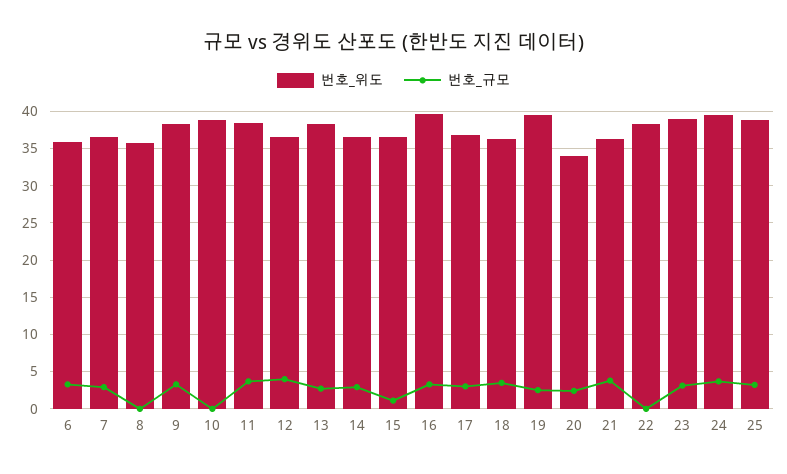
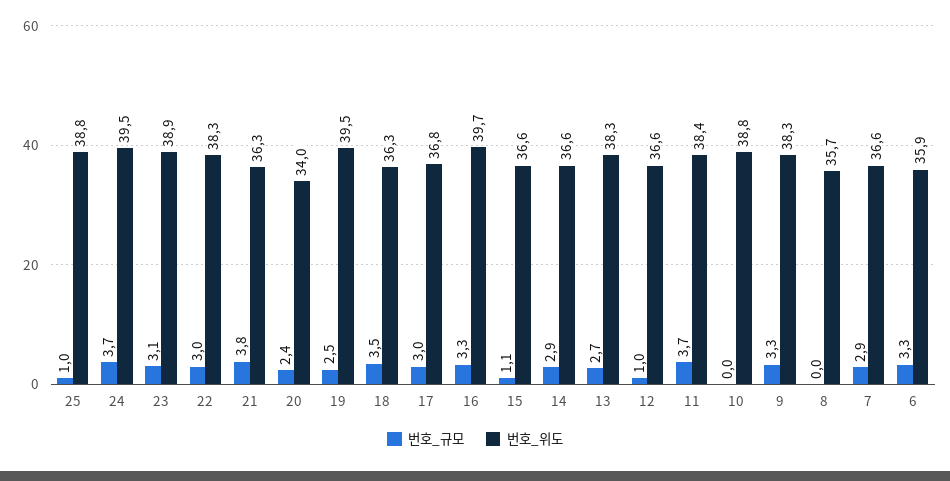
  {
    "번호_위도": {
      "6": 35.9,
      "7": 36.6,
      "8": 35.7,
      "9": 38.3,
      "10": 38.8,
      "11": 38.4,
      "12": 36.6,
      "13": 38.3,
      "14": 36.6,
      "15": 36.6,
      "16": 39.7,
      "17": 36.8,
      "18": 36.3,
      "19": 39.5,
      "20": 34,
      "21": 36.3,
      "22": 38.3,
      "23": 38.9,
      "24": 39.5,
      "25": 38.8
    },
    "번호_규모": {
      "6": 3.3,
      "7": 2.9,
      "8": 0,
      "9": 3.3,
      "10": 0,
      "11": 3.7,
-     "12": 4,
+     "12": 1,
      "13": 2.7,
      "14": 2.9,
      "15": 1.1,
      "16": 3.3,
      "17": 3,
      "18": 3.5,
      "19": 2.5,
      "20": 2.4,
      "21": 3.8,
-     "22": 0,
+     "22": 3,
      "23": 3.1,
      "24": 3.7,
-     "25": 3
+     "25": 1
    }
  }

